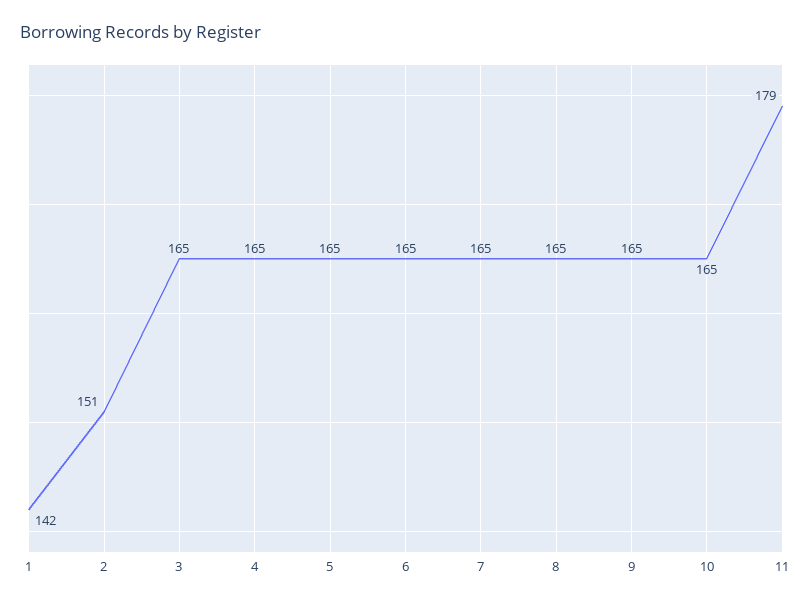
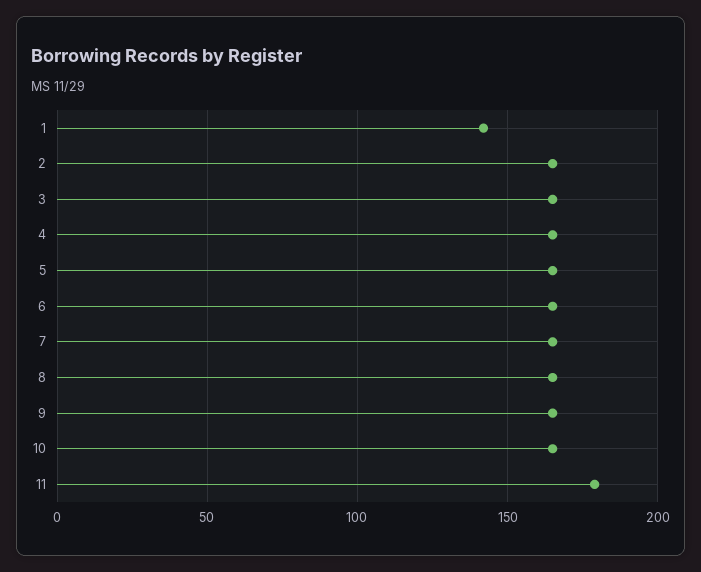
  {
    "1": 142,
-   "2": 151,
+   "2": 165,
    "3": 165,
    "4": 165,
    "5": 165,
    "6": 165,
    "7": 165,
    "8": 165,
    "9": 165,
    "10": 165,
    "11": 179
  }

